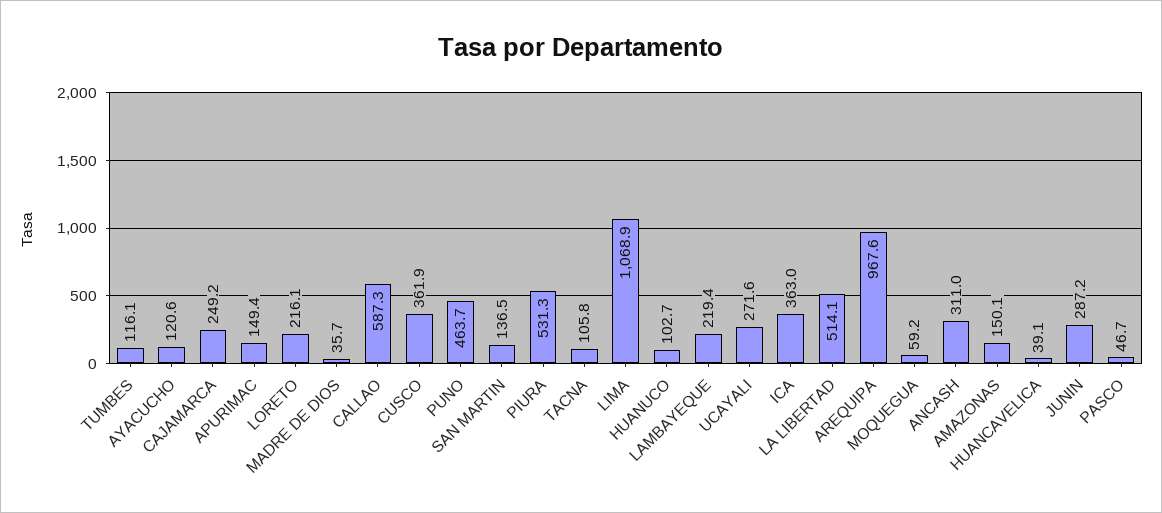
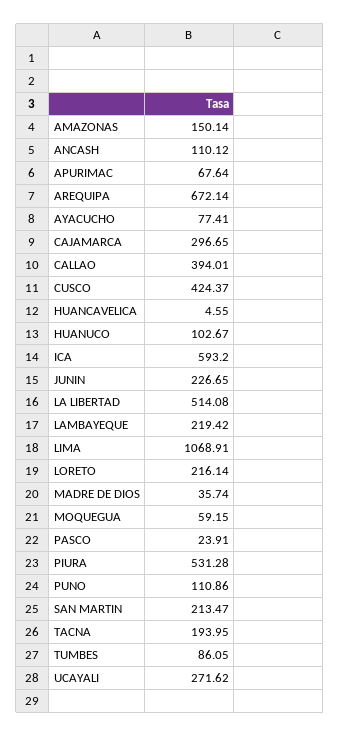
  {
-   "TUMBES": 116.1,
+   "TUMBES": 86.05,
-   "AYACUCHO": 120.6,
+   "AYACUCHO": 77.41,
-   "CAJAMARCA": 249.2,
+   "CAJAMARCA": 296.65,
-   "APURIMAC": 149.4,
+   "APURIMAC": 67.64,
    "LORETO": 216.14,
    "MADRE DE DIOS": 35.74,
-   "CALLAO": 587.3,
+   "CALLAO": 394.01,
-   "CUSCO": 361.9,
+   "CUSCO": 424.37,
-   "PUNO": 463.7,
+   "PUNO": 110.86,
-   "SAN MARTIN": 136.5,
+   "SAN MARTIN": 213.47,
    "PIURA": 531.28,
-   "TACNA": 105.8,
+   "TACNA": 193.95,
    "LIMA": 1068.91,
    "HUANUCO": 102.67,
    "LAMBAYEQUE": 219.42,
    "UCAYALI": 271.62,
-   "ICA": 363,
+   "ICA": 593.2,
    "LA LIBERTAD": 514.08,
-   "AREQUIPA": 967.6,
+   "AREQUIPA": 672.14,
    "MOQUEGUA": 59.15,
-   "ANCASH": 311,
+   "ANCASH": 110.12,
    "AMAZONAS": 150.14,
-   "HUANCAVELICA": 39.1,
+   "HUANCAVELICA": 4.55,
-   "JUNIN": 287.2,
+   "JUNIN": 226.65,
-   "PASCO": 46.7
+   "PASCO": 23.91
  }

